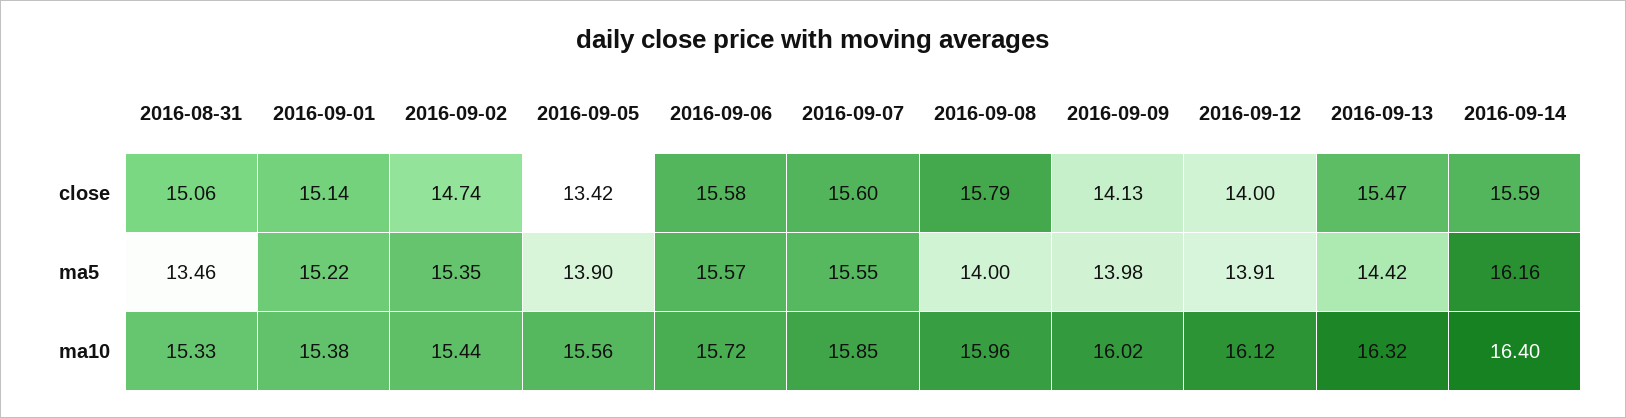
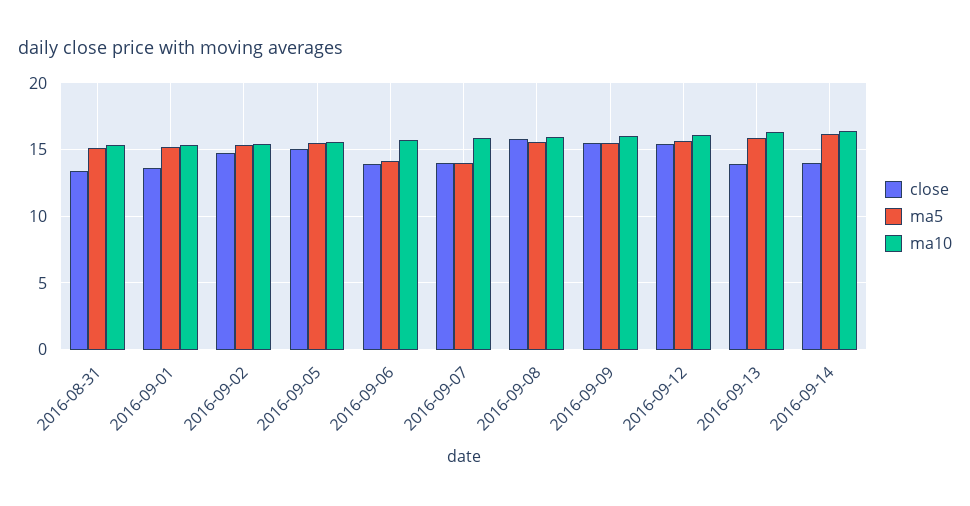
  {
    "close": {
-     "2016-08-31": 15.06,
+     "2016-08-31": 13.5,
-     "2016-09-01": 15.14,
+     "2016-09-01": 13.5,
      "2016-09-02": 14.74,
-     "2016-09-05": 13.42,
+     "2016-09-05": 15,
-     "2016-09-06": 15.58,
+     "2016-09-06": 14,
-     "2016-09-07": 15.6,
+     "2016-09-07": 14,
      "2016-09-08": 15.79,
-     "2016-09-09": 14.13,
+     "2016-09-09": 15.5,
-     "2016-09-12": 14,
+     "2016-09-12": 15.5,
-     "2016-09-13": 15.47,
+     "2016-09-13": 14,
-     "2016-09-14": 15.59
+     "2016-09-14": 14
    },
    "ma5": {
-     "2016-08-31": 13.46,
+     "2016-08-31": 15,
      "2016-09-01": 15.22,
      "2016-09-02": 15.35,
-     "2016-09-05": 13.9,
+     "2016-09-05": 15.5,
-     "2016-09-06": 15.57,
+     "2016-09-06": 14,
-     "2016-09-07": 15.55,
+     "2016-09-07": 14,
-     "2016-09-08": 14,
+     "2016-09-08": 15.5,
-     "2016-09-09": 13.98,
+     "2016-09-09": 15.5,
-     "2016-09-12": 13.91,
+     "2016-09-12": 15.5,
-     "2016-09-13": 14.42,
+     "2016-09-13": 16,
      "2016-09-14": 16.16
    },
    "ma10": {
      "2016-08-31": 15.33,
      "2016-09-01": 15.38,
      "2016-09-02": 15.44,
      "2016-09-05": 15.56,
      "2016-09-06": 15.72,
      "2016-09-07": 15.85,
      "2016-09-08": 15.96,
      "2016-09-09": 16.02,
      "2016-09-12": 16.12,
      "2016-09-13": 16.32,
      "2016-09-14": 16.4
    }
  }

